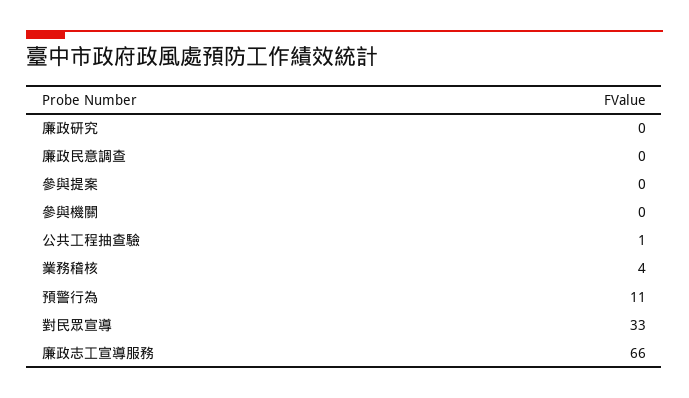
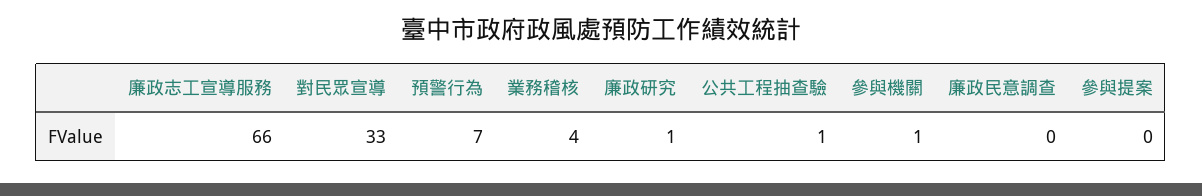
  {
-   "廉政研究": 0,
+   "廉政研究": 1,
    "廉政民意調查": 0,
    "參與提案": 0,
-   "參與機關": 0,
+   "參與機關": 1,
    "公共工程抽查驗": 1,
    "業務稽核": 4,
-   "預警行為": 11,
+   "預警行為": 7,
    "對民眾宣導": 33,
    "廉政志工宣導服務": 66
  }

